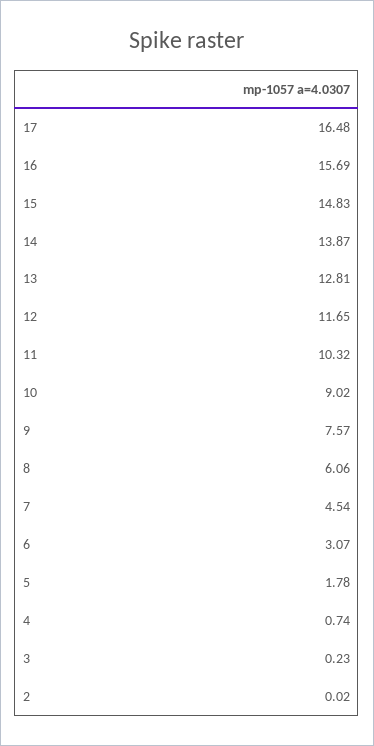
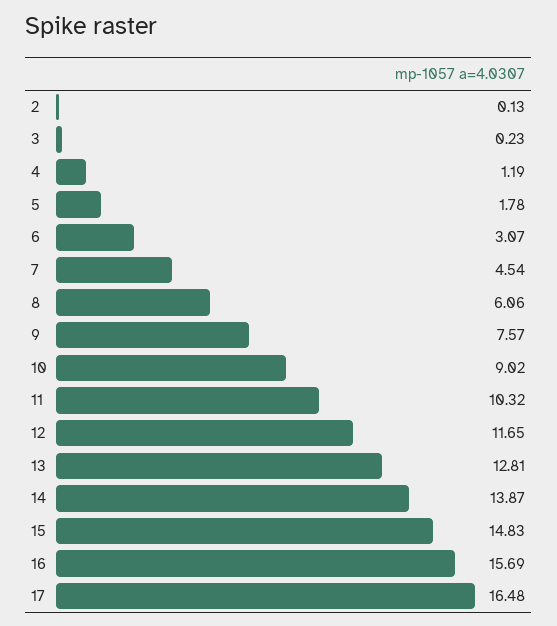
  {
    "17": 16.48,
    "16": 15.69,
    "15": 14.83,
    "14": 13.87,
    "13": 12.81,
    "12": 11.65,
    "11": 10.32,
    "10": 9.02,
    "9": 7.57,
    "8": 6.06,
    "7": 4.54,
    "6": 3.07,
    "5": 1.78,
-   "4": 0.74,
+   "4": 1.19,
    "3": 0.23,
-   "2": 0.02
+   "2": 0.13
  }

